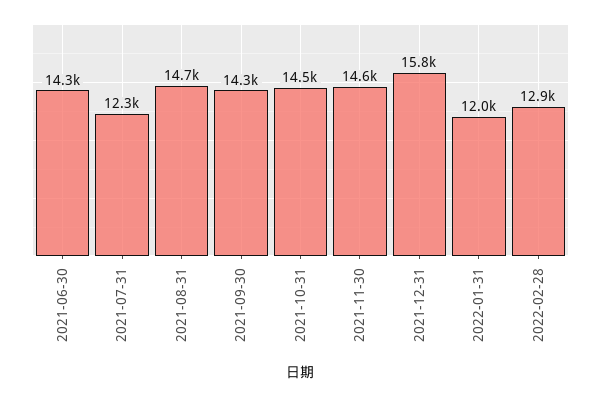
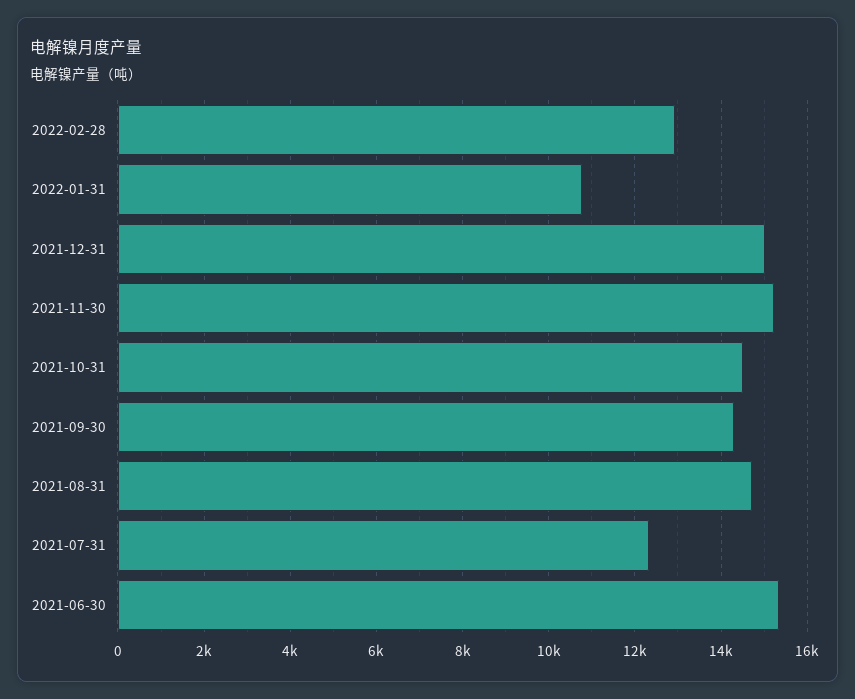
  {
-   "2021-06-30": 14300,
+   "2021-06-30": 15400,
    "2021-07-31": 12300,
    "2021-08-31": 14700,
    "2021-09-30": 14300,
    "2021-10-31": 14500,
-   "2021-11-30": 14600,
+   "2021-11-30": 15200,
-   "2021-12-31": 15800,
+   "2021-12-31": 15000,
-   "2022-01-31": 12000,
+   "2022-01-31": 10800,
    "2022-02-28": 12900
  }

